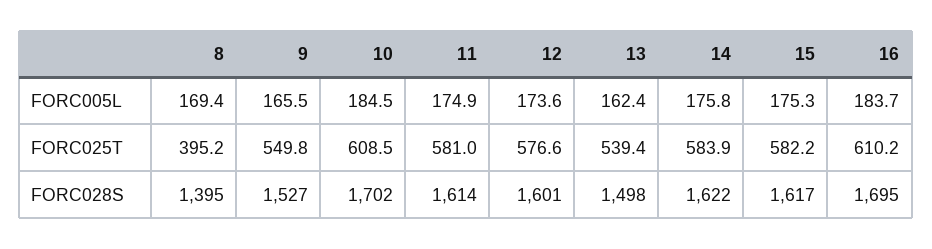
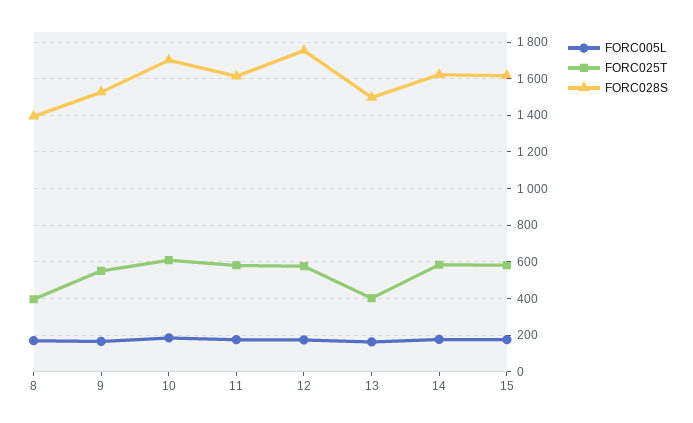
  {
    "FORC005L": {
      "8": 169.4,
      "9": 165.5,
      "10": 184.5,
      "11": 174.9,
      "12": 173.6,
      "13": 162.4,
      "14": 175.8,
-     "15": 175.3,
+     "15": 175.3
-     "16": 183.7
    },
    "FORC025T": {
      "8": 395.2,
      "9": 549.8,
      "10": 608.5,
      "11": 581,
      "12": 576.6,
-     "13": 539.4,
+     "13": 400,
      "14": 583.9,
-     "15": 582.2,
+     "15": 582.2
-     "16": 610.2
    },
    "FORC028S": {
      "8": 1395,
      "9": 1527,
      "10": 1702,
      "11": 1614,
-     "12": 1601,
+     "12": 1750,
      "13": 1498,
      "14": 1622,
-     "15": 1617,
+     "15": 1617
-     "16": 1695
    }
  }

